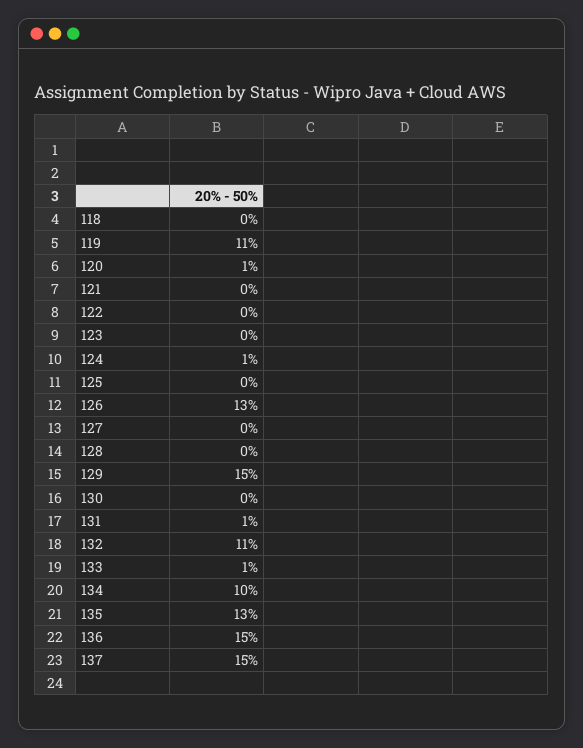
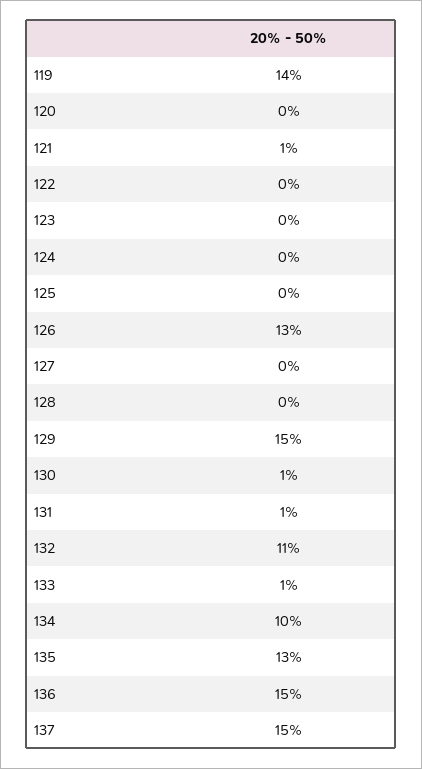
  {
-   "118": 0,
-   "119": 11,
+   "119": 14,
-   "120": 1,
+   "120": 0,
-   "121": 0,
+   "121": 1,
    "122": 0,
    "123": 0,
-   "124": 1,
+   "124": 0,
    "125": 0,
    "126": 13,
    "127": 0,
    "128": 0,
    "129": 15,
-   "130": 0,
+   "130": 1,
    "131": 1,
    "132": 11,
    "133": 1,
    "134": 10,
    "135": 13,
    "136": 15,
    "137": 15
  }

